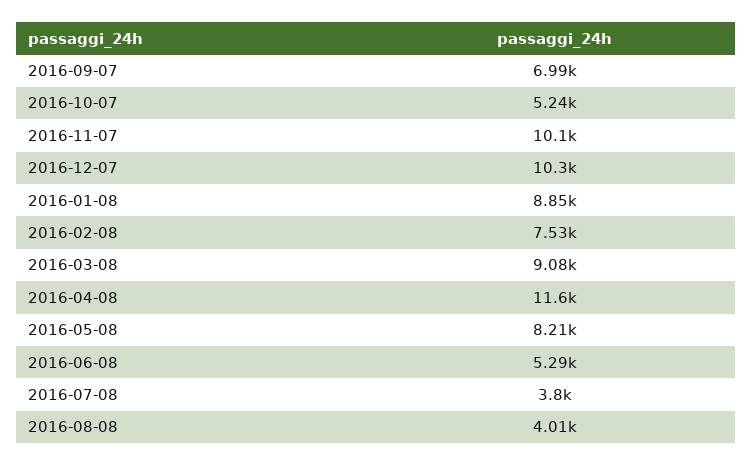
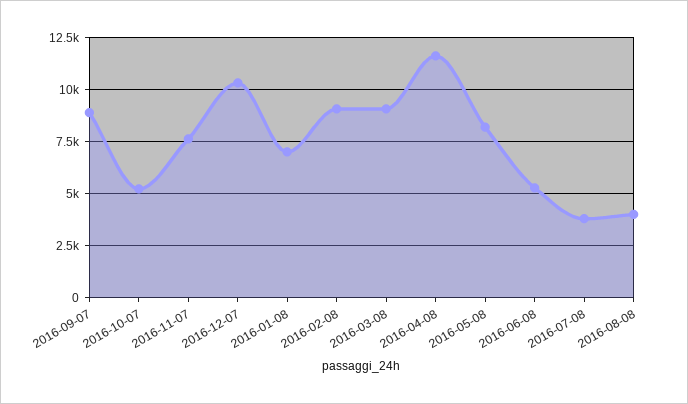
  {
-   "2016-09-07": 6990,
+   "2016-09-07": 9000,
    "2016-10-07": 5240,
-   "2016-11-07": 10100,
+   "2016-11-07": 7500,
    "2016-12-07": 10300,
-   "2016-01-08": 8850,
+   "2016-01-08": 7000,
-   "2016-02-08": 7530,
+   "2016-02-08": 9000,
    "2016-03-08": 9080,
    "2016-04-08": 11600,
    "2016-05-08": 8210,
    "2016-06-08": 5290,
    "2016-07-08": 3800,
    "2016-08-08": 4010
  }

